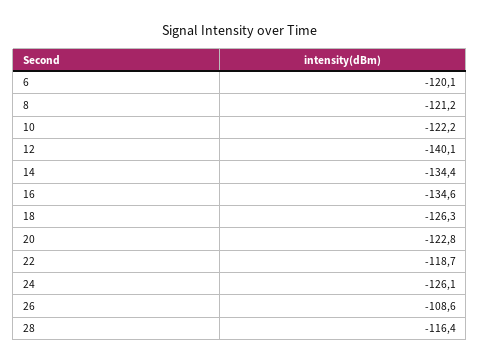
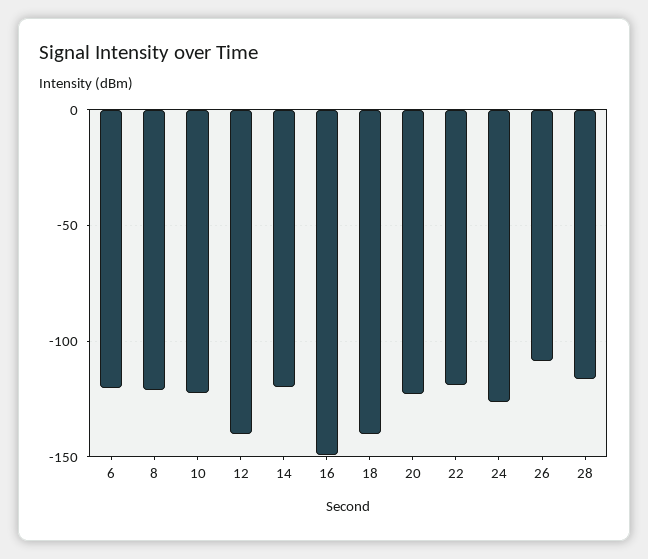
  {
    "6": -120.1,
    "8": -121.2,
    "10": -122.2,
    "12": -140.1,
-   "14": -134.4,
+   "14": -120,
-   "16": -134.6,
+   "16": -150,
-   "18": -126.3,
+   "18": -140,
    "20": -122.8,
    "22": -118.7,
    "24": -126.1,
    "26": -108.6,
    "28": -116.4
  }

